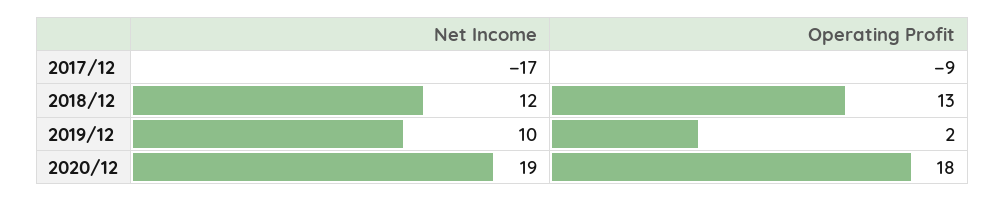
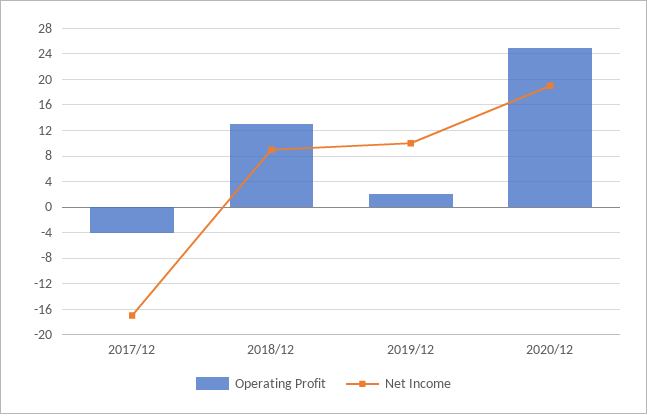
  {
    "Net Income": {
      "2017/12": -17,
-     "2018/12": 12,
+     "2018/12": 9,
      "2019/12": 10,
      "2020/12": 19
    },
    "Operating Profit": {
-     "2017/12": -9,
+     "2017/12": -4,
      "2018/12": 13,
      "2019/12": 2,
-     "2020/12": 18
+     "2020/12": 25
    }
  }

